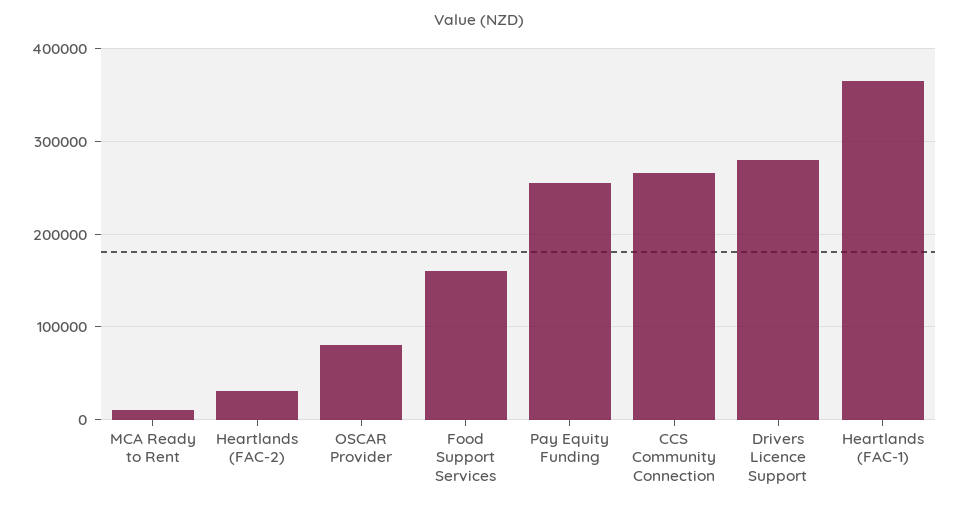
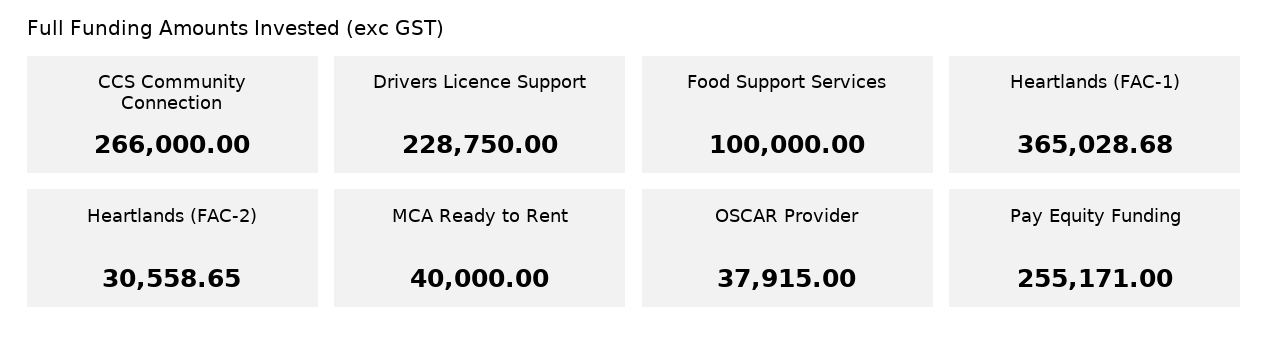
  {
-   "MCA Ready to Rent": 10000,
+   "MCA Ready to Rent": 40000,
    "Heartlands (FAC-2)": 30558.65,
-   "OSCAR Provider": 80000,
+   "OSCAR Provider": 37915,
-   "Food Support Services": 160000,
+   "Food Support Services": 100000,
    "Pay Equity Funding": 255171,
    "CCS Community Connection": 266000,
-   "Drivers Licence Support": 280000,
+   "Drivers Licence Support": 228750,
    "Heartlands (FAC-1)": 365028.68
  }

